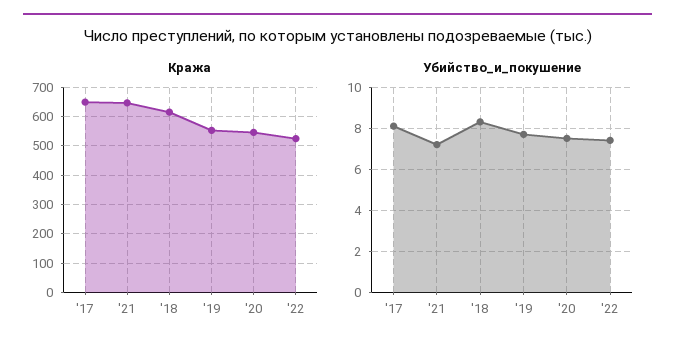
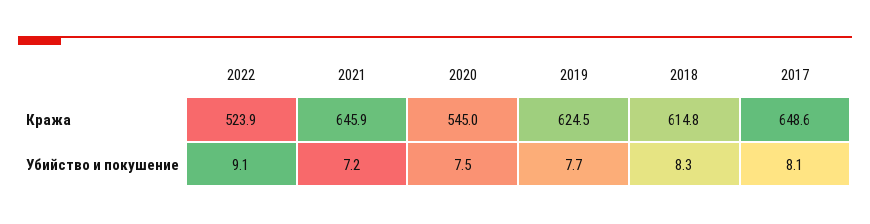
  {
    "Кража": {
      "'17": 648.6,
      "'21": 645.9,
      "'18": 614.8,
-     "'19": 550,
+     "'19": 624.5,
      "'20": 545,
      "'22": 523.9
    },
    "Убийство_и_покушение": {
      "'17": 8.1,
      "'21": 7.2,
      "'18": 8.3,
      "'19": 7.7,
      "'20": 7.5,
-     "'22": 7.5
+     "'22": 9.1
    }
  }

